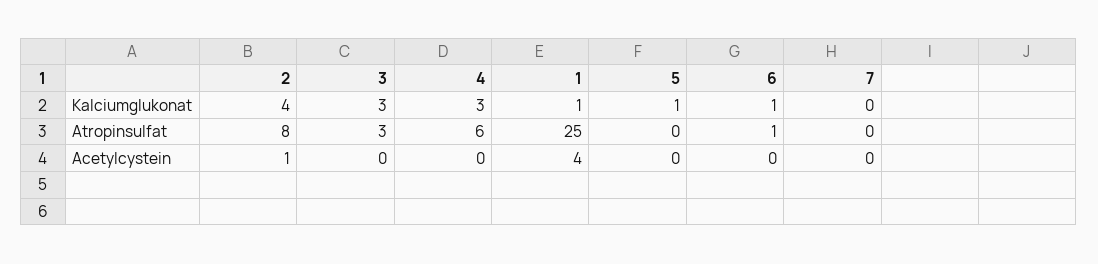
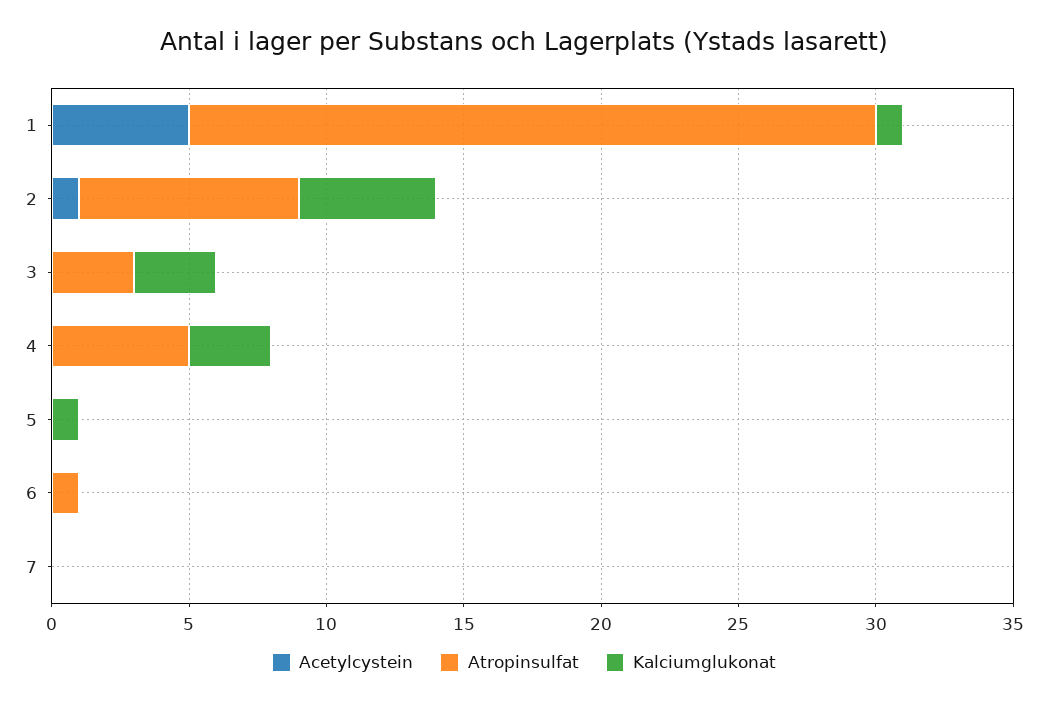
  {
    "Kalciumglukonat": {
-     "2": 4,
+     "2": 5,
      "3": 3,
      "4": 3,
      "1": 1,
      "5": 1,
-     "6": 1,
+     "6": 0,
      "7": 0
    },
    "Atropinsulfat": {
      "2": 8,
      "3": 3,
-     "4": 6,
+     "4": 5,
      "1": 25,
      "5": 0,
      "6": 1,
      "7": 0
    },
    "Acetylcystein": {
      "2": 1,
      "3": 0,
      "4": 0,
-     "1": 4,
+     "1": 5,
      "5": 0,
      "6": 0,
      "7": 0
    }
  }

